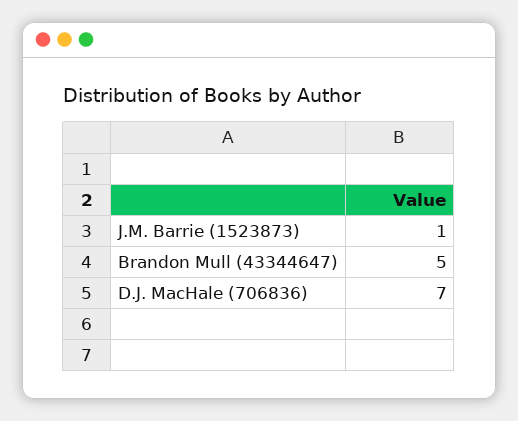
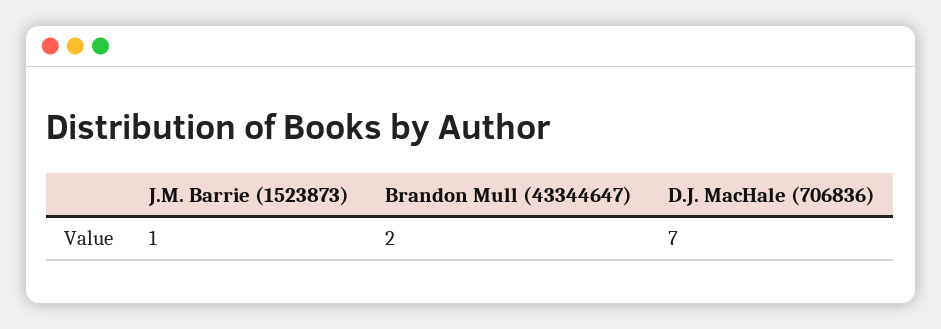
  {
    "J.M. Barrie (1523873)": 1,
-   "Brandon Mull (43344647)": 5,
+   "Brandon Mull (43344647)": 2,
    "D.J. MacHale (706836)": 7
  }

